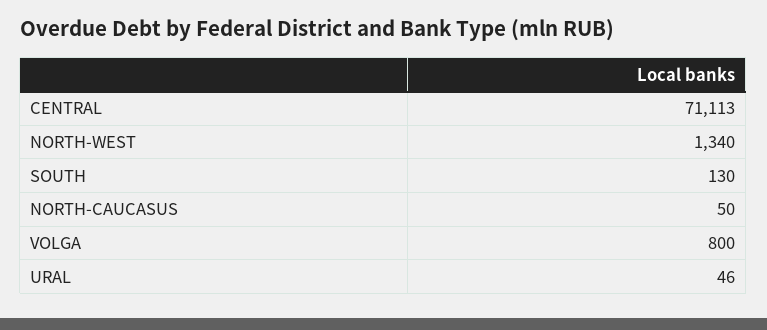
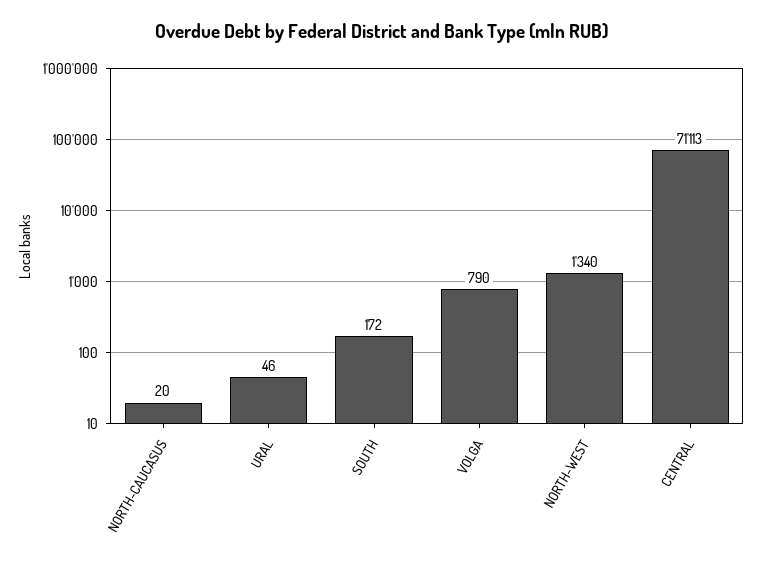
  {
    "CENTRAL": 71113,
    "NORTH-WEST": 1340,
-   "SOUTH": 130,
+   "SOUTH": 172,
-   "NORTH-CAUCASUS": 50,
+   "NORTH-CAUCASUS": 20,
-   "VOLGA": 800,
+   "VOLGA": 790,
    "URAL": 46
  }

